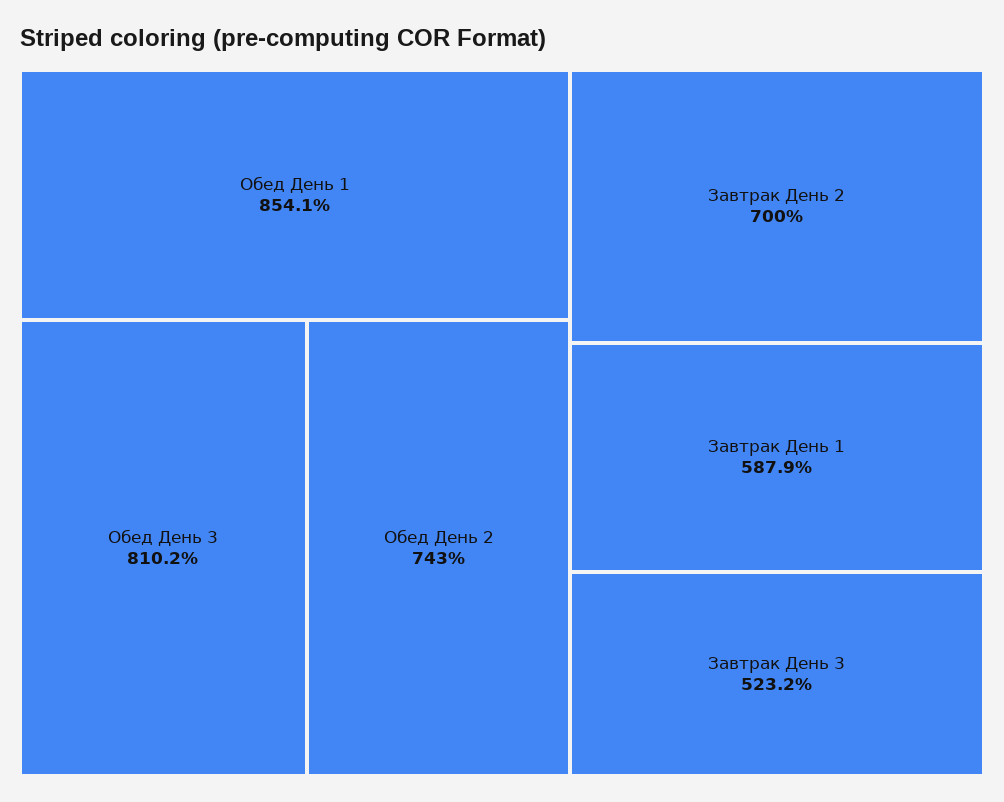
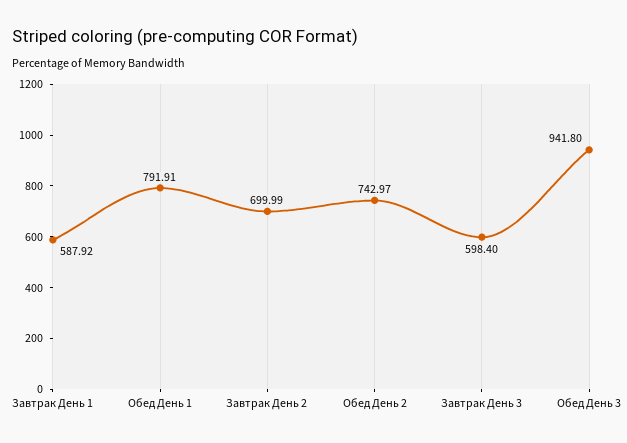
  {
-   "Обед День 1": 854.1,
+   "Обед День 1": 791.91,
-   "Обед День 3": 810.2,
+   "Обед День 3": 941.8,
    "Обед День 2": 742.97,
    "Завтрак День 2": 699.99,
    "Завтрак День 1": 587.92,
-   "Завтрак День 3": 523.2
+   "Завтрак День 3": 598.4
  }

